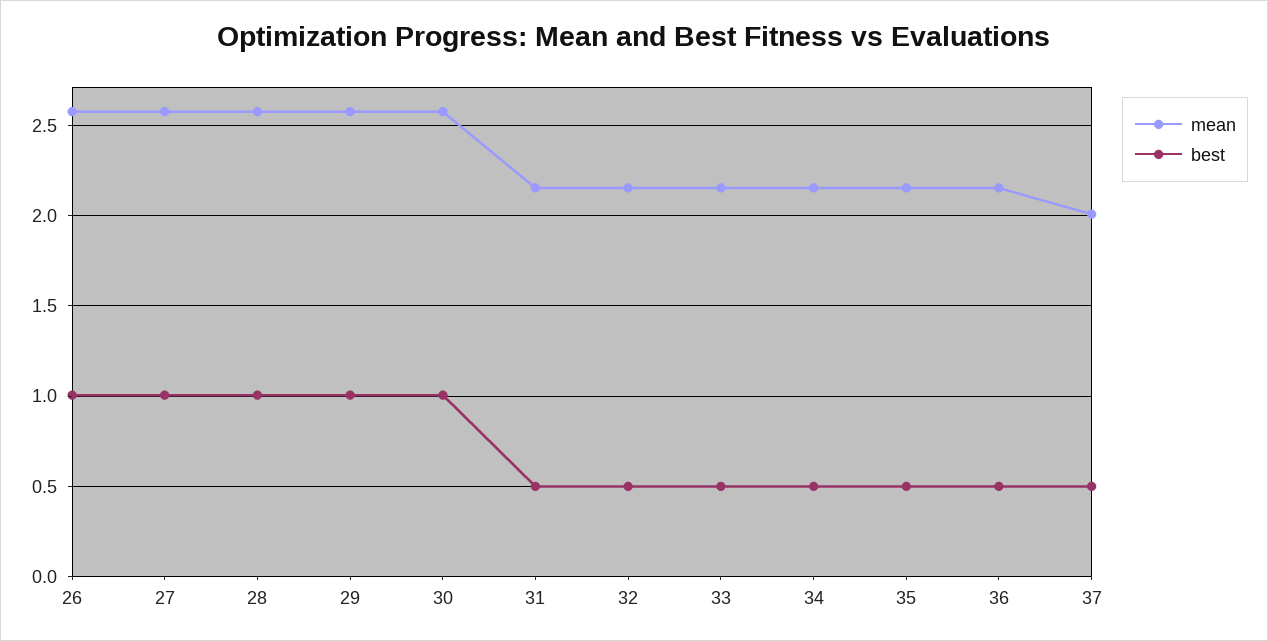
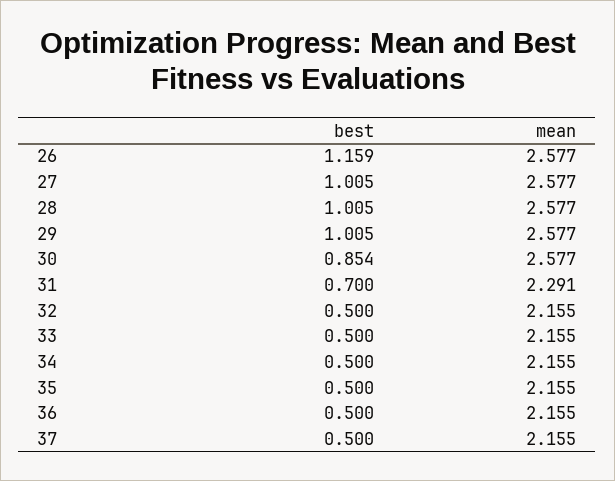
  {
    "mean": {
      "26": 2.577,
      "27": 2.577,
      "28": 2.577,
      "29": 2.577,
      "30": 2.577,
-     "31": 2.15,
+     "31": 2.291,
      "32": 2.155,
      "33": 2.155,
      "34": 2.155,
      "35": 2.155,
      "36": 2.155,
-     "37": 2
+     "37": 2.155
    },
    "best": {
-     "26": 1,
+     "26": 1.159,
      "27": 1.005,
      "28": 1.005,
      "29": 1.005,
-     "30": 1,
+     "30": 0.854,
-     "31": 0.5,
+     "31": 0.7,
      "32": 0.5,
      "33": 0.5,
      "34": 0.5,
      "35": 0.5,
      "36": 0.5,
      "37": 0.5
    }
  }

